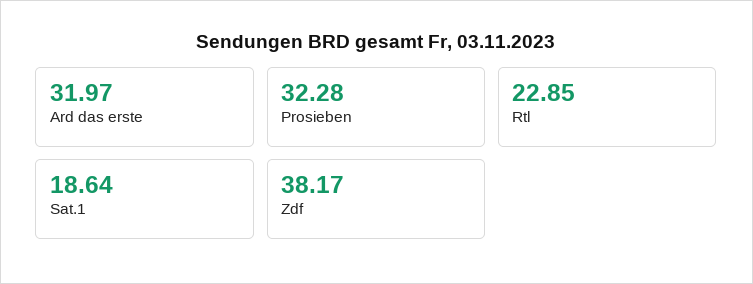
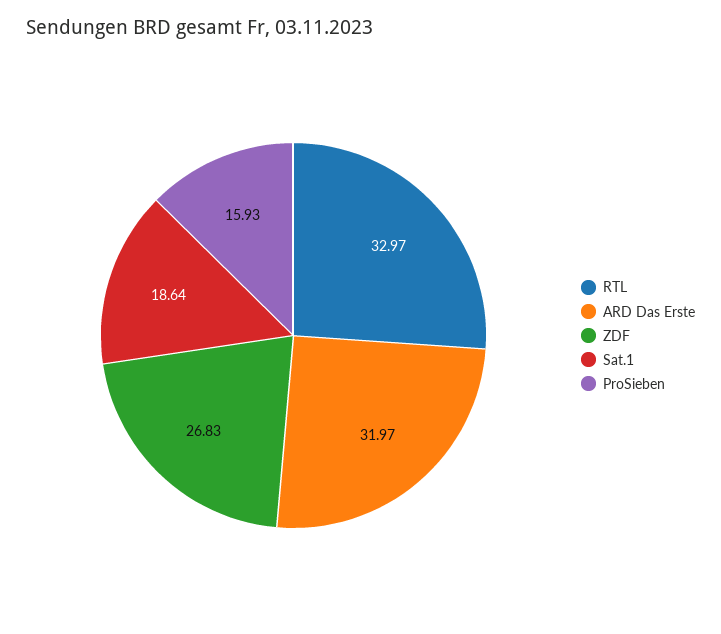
  {
    "Ard das erste": 31.97,
-   "Prosieben": 32.28,
+   "Prosieben": 15.93,
-   "Rtl": 22.85,
+   "Rtl": 32.97,
    "Sat.1": 18.64,
-   "Zdf": 38.17
+   "Zdf": 26.83
  }

